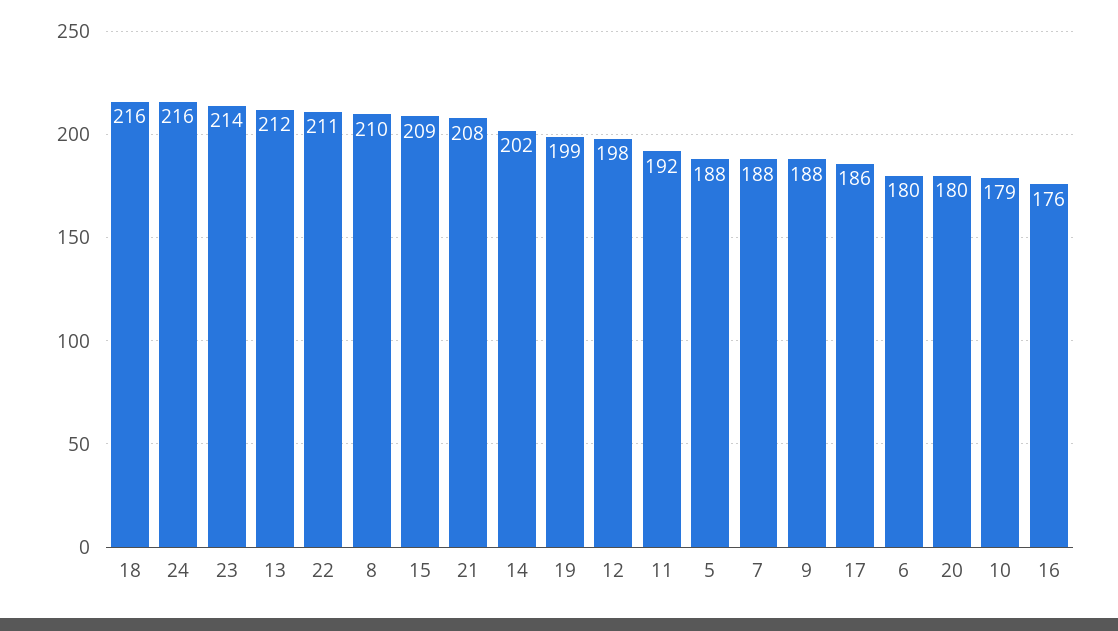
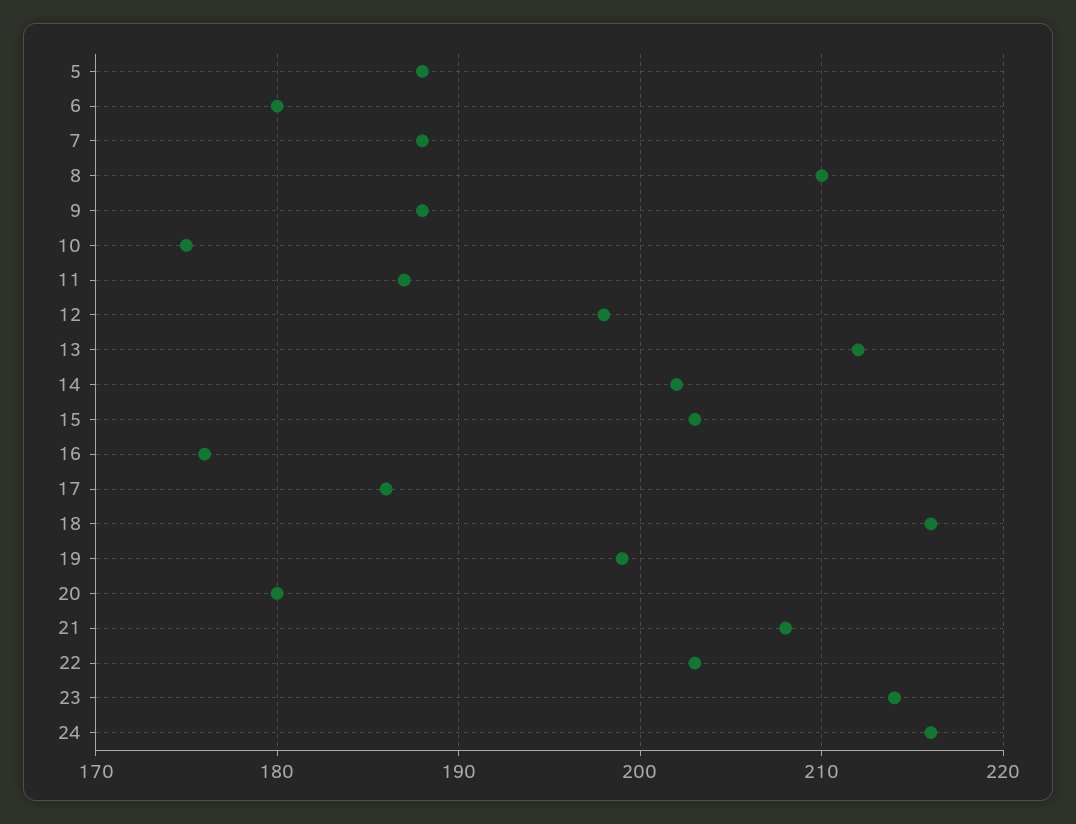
  {
    "18": 216,
    "24": 216,
    "23": 214,
    "13": 212,
-   "22": 211,
+   "22": 203,
    "8": 210,
-   "15": 209,
+   "15": 203,
    "21": 208,
    "14": 202,
    "19": 199,
    "12": 198,
-   "11": 192,
+   "11": 187,
    "5": 188,
    "7": 188,
    "9": 188,
    "17": 186,
    "6": 180,
    "20": 180,
-   "10": 179,
+   "10": 175,
    "16": 176
  }

